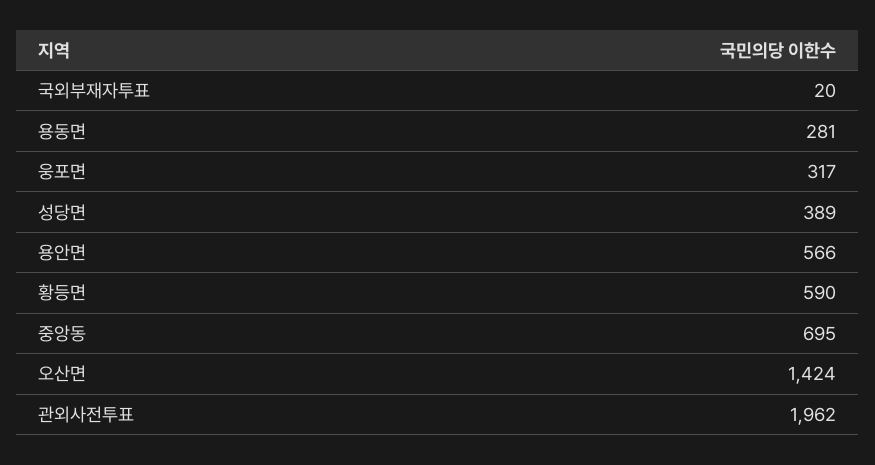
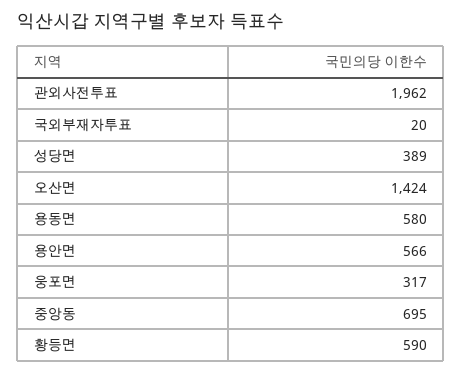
  {
    "국외부재자투표": 20,
-   "용동면": 281,
+   "용동면": 580,
    "웅포면": 317,
    "성당면": 389,
    "용안면": 566,
    "황등면": 590,
    "중앙동": 695,
    "오산면": 1424,
    "관외사전투표": 1962
  }

